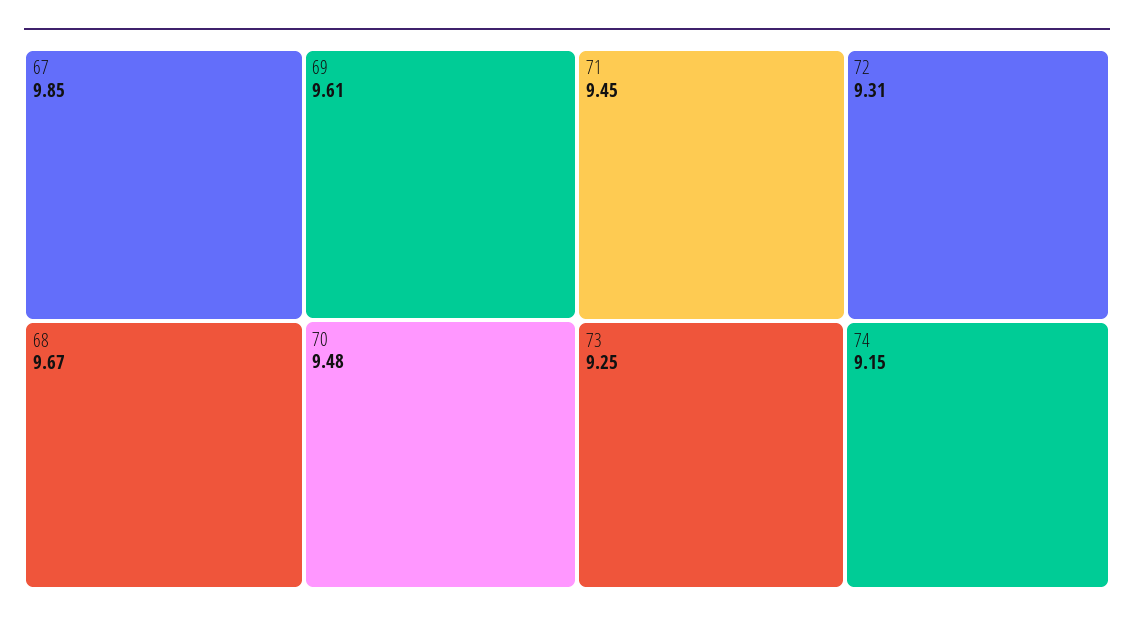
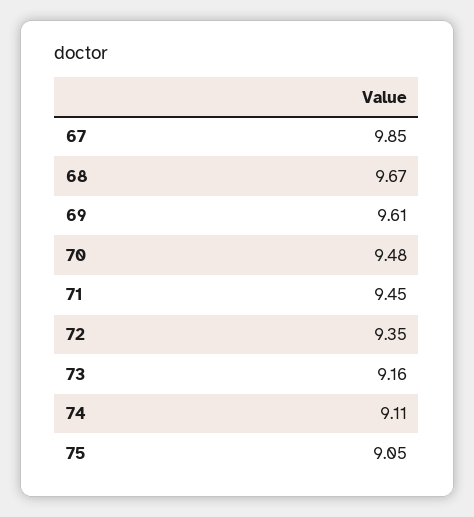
  {
    "67": 9.85,
    "68": 9.67,
    "69": 9.61,
    "70": 9.48,
    "71": 9.45,
-   "72": 9.31,
+   "72": 9.35,
-   "73": 9.25,
+   "73": 9.16,
-   "74": 9.15
+   "74": 9.11,
+   "75": 9.05
  }

